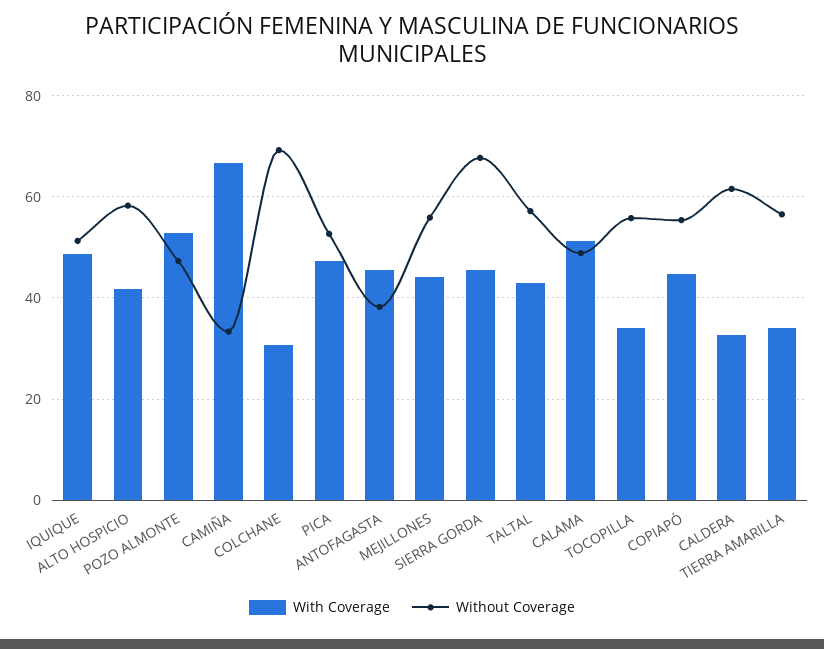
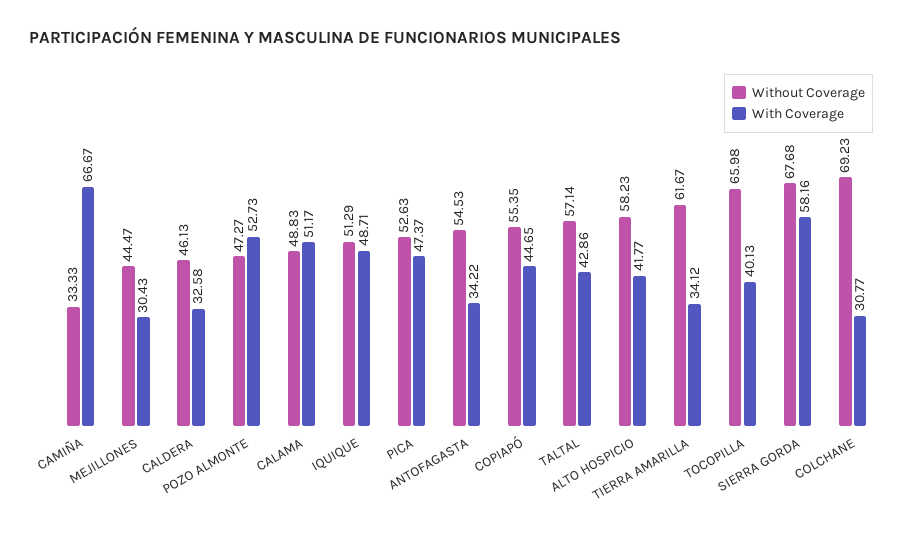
  {
    "With Coverage": {
      "IQUIQUE": 48.71,
      "ALTO HOSPICIO": 41.77,
      "POZO ALMONTE": 52.73,
      "CAMIÑA": 66.67,
      "COLCHANE": 30.77,
      "PICA": 47.37,
-     "ANTOFAGASTA": 46,
+     "ANTOFAGASTA": 34.22,
-     "MEJILLONES": 44,
+     "MEJILLONES": 30.43,
-     "SIERRA GORDA": 46,
+     "SIERRA GORDA": 58.16,
      "TALTAL": 42.86,
      "CALAMA": 51.17,
-     "TOCOPILLA": 34,
+     "TOCOPILLA": 40.13,
      "COPIAPÓ": 44.65,
      "CALDERA": 32.58,
      "TIERRA AMARILLA": 34.12
    },
    "Without Coverage": {
      "IQUIQUE": 51.29,
      "ALTO HOSPICIO": 58.23,
      "POZO ALMONTE": 47.27,
      "CAMIÑA": 33.33,
      "COLCHANE": 69.23,
      "PICA": 52.63,
-     "ANTOFAGASTA": 38,
+     "ANTOFAGASTA": 54.53,
-     "MEJILLONES": 56,
+     "MEJILLONES": 44.47,
      "SIERRA GORDA": 67.68,
      "TALTAL": 57.14,
      "CALAMA": 48.83,
-     "TOCOPILLA": 56,
+     "TOCOPILLA": 65.98,
      "COPIAPÓ": 55.35,
-     "CALDERA": 62,
+     "CALDERA": 46.13,
-     "TIERRA AMARILLA": 56
+     "TIERRA AMARILLA": 61.67
    }
  }

